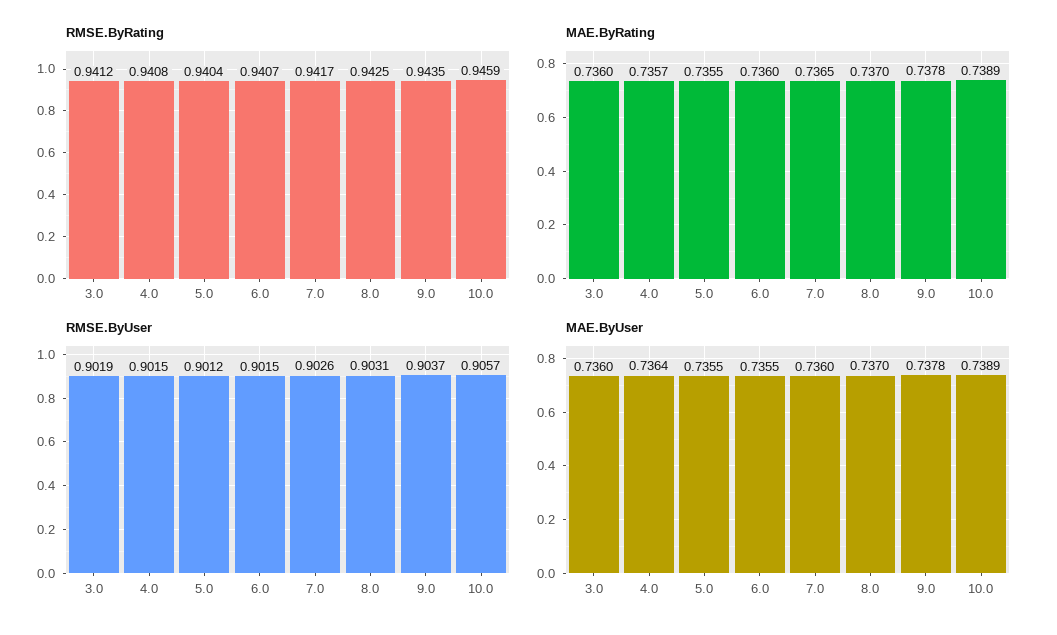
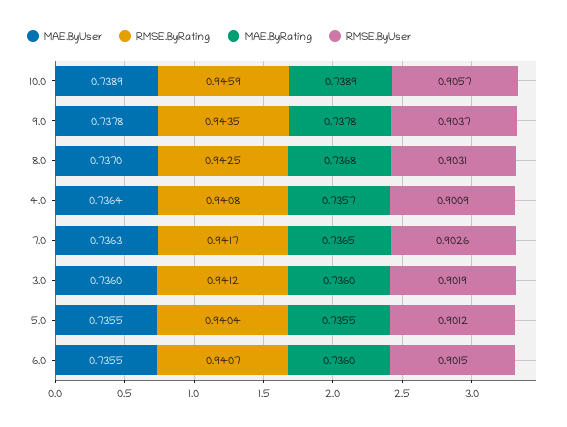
  {
    "RMSE.ByRating": {
      "3.0": 0.9412,
      "4.0": 0.9408,
      "5.0": 0.9404,
      "6.0": 0.9407,
      "7.0": 0.9417,
      "8.0": 0.9425,
      "9.0": 0.9435,
      "10.0": 0.9459
    },
    "MAE.ByRating": {
      "3.0": 0.736,
      "4.0": 0.7357,
      "5.0": 0.7355,
      "6.0": 0.736,
      "7.0": 0.7365,
-     "8.0": 0.737,
+     "8.0": 0.7368,
      "9.0": 0.7378,
      "10.0": 0.7389
    },
    "RMSE.ByUser": {
      "3.0": 0.9019,
-     "4.0": 0.9015,
+     "4.0": 0.9009,
      "5.0": 0.9012,
      "6.0": 0.9015,
      "7.0": 0.9026,
      "8.0": 0.9031,
      "9.0": 0.9037,
      "10.0": 0.9057
    },
    "MAE.ByUser": {
      "3.0": 0.736,
      "4.0": 0.7364,
      "5.0": 0.7355,
      "6.0": 0.7355,
-     "7.0": 0.736,
+     "7.0": 0.7363,
      "8.0": 0.737,
      "9.0": 0.7378,
      "10.0": 0.7389
    }
  }

